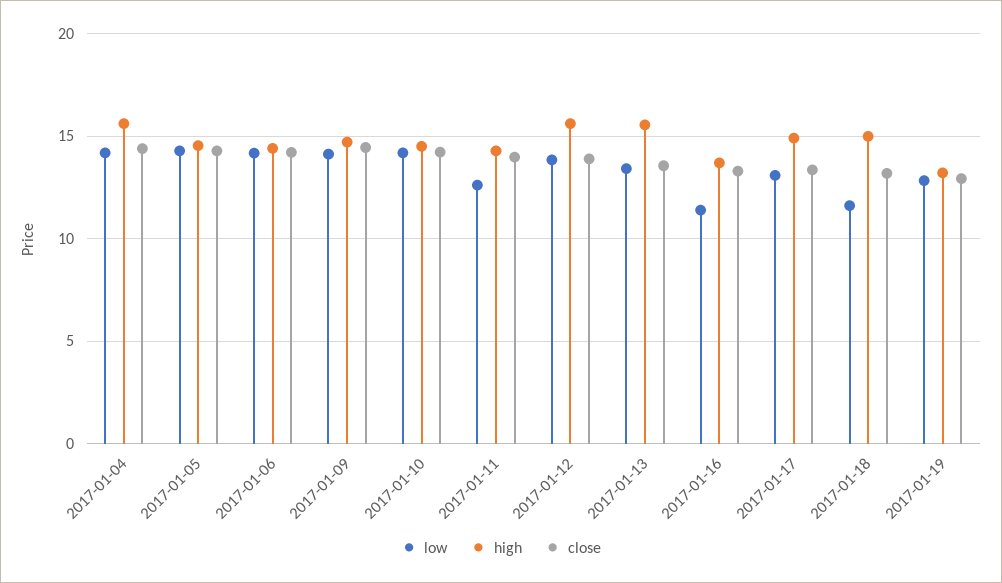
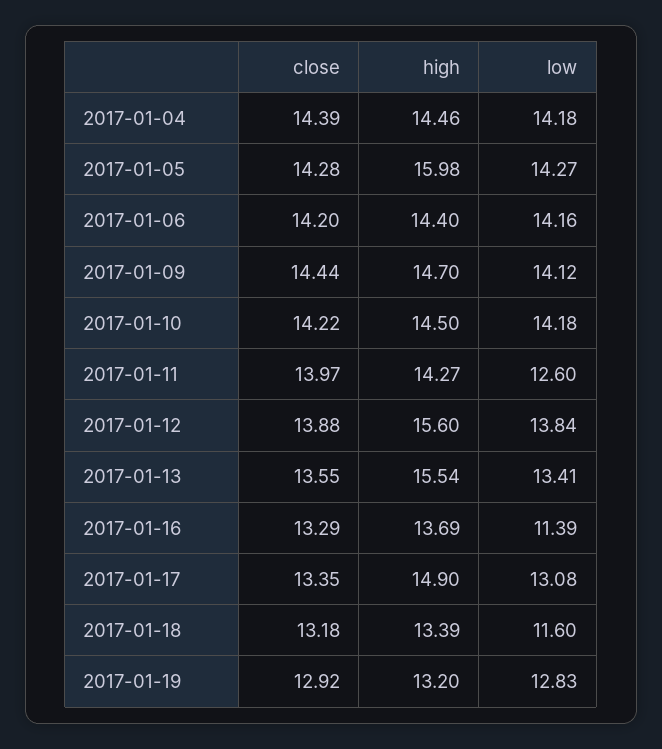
  {
    "low": {
      "2017-01-04": 14.18,
      "2017-01-05": 14.27,
      "2017-01-06": 14.16,
      "2017-01-09": 14.12,
      "2017-01-10": 14.18,
      "2017-01-11": 12.6,
      "2017-01-12": 13.84,
      "2017-01-13": 13.41,
      "2017-01-16": 11.39,
      "2017-01-17": 13.08,
      "2017-01-18": 11.6,
      "2017-01-19": 12.83
    },
    "high": {
-     "2017-01-04": 15.5,
+     "2017-01-04": 14.46,
-     "2017-01-05": 14.5,
+     "2017-01-05": 15.98,
      "2017-01-06": 14.4,
      "2017-01-09": 14.7,
      "2017-01-10": 14.5,
      "2017-01-11": 14.27,
      "2017-01-12": 15.6,
      "2017-01-13": 15.54,
      "2017-01-16": 13.69,
      "2017-01-17": 14.9,
-     "2017-01-18": 15,
+     "2017-01-18": 13.39,
      "2017-01-19": 13.2
    },
    "close": {
      "2017-01-04": 14.39,
      "2017-01-05": 14.28,
      "2017-01-06": 14.2,
      "2017-01-09": 14.44,
      "2017-01-10": 14.22,
      "2017-01-11": 13.97,
      "2017-01-12": 13.88,
      "2017-01-13": 13.55,
      "2017-01-16": 13.29,
      "2017-01-17": 13.35,
      "2017-01-18": 13.18,
      "2017-01-19": 12.92
    }
  }

